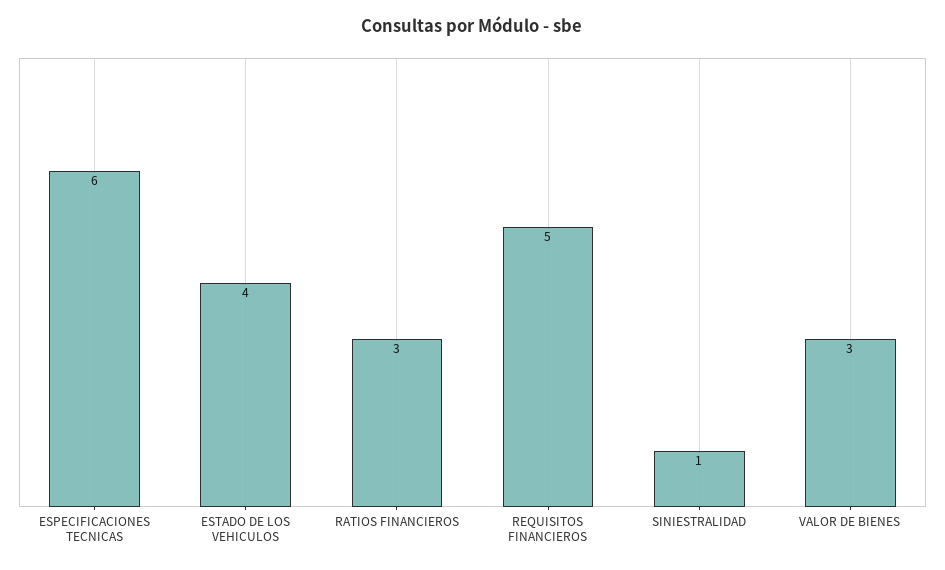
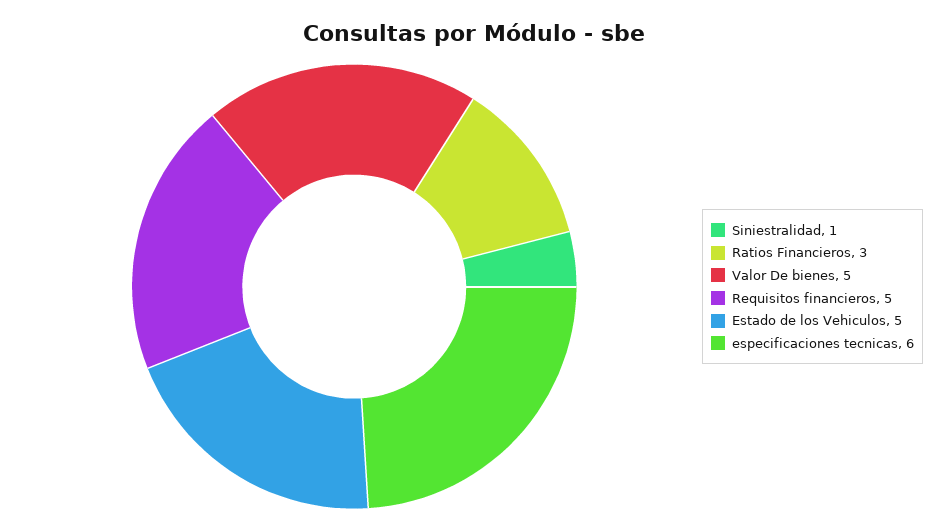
  {
    "ESPECIFICACIONES TECNICAS": 6,
-   "ESTADO DE LOS VEHICULOS": 4,
+   "ESTADO DE LOS VEHICULOS": 5,
    "RATIOS FINANCIEROS": 3,
    "REQUISITOS FINANCIEROS": 5,
    "SINIESTRALIDAD": 1,
-   "VALOR DE BIENES": 3
+   "VALOR DE BIENES": 5
  }

